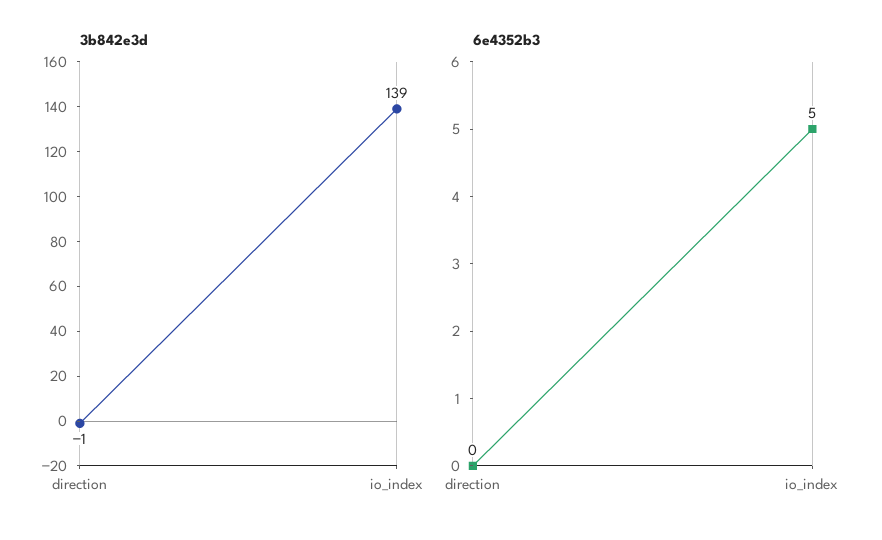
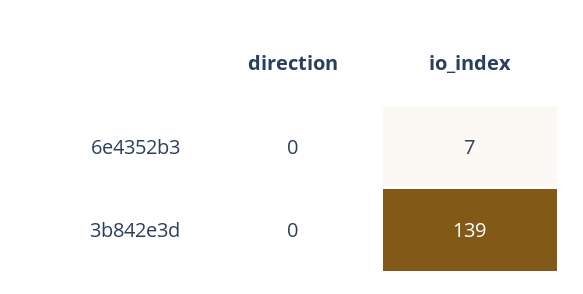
  {
    "3b842e3d": {
-     "direction": -1,
+     "direction": 0,
      "io_index": 139
    },
    "6e4352b3": {
      "direction": 0,
-     "io_index": 5
+     "io_index": 7
    }
  }

